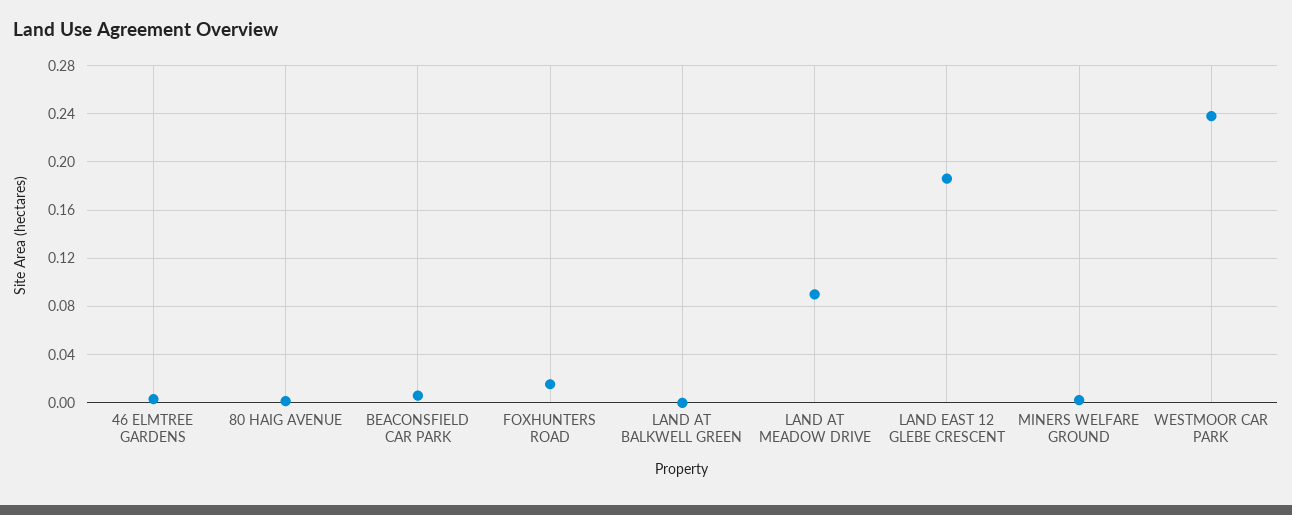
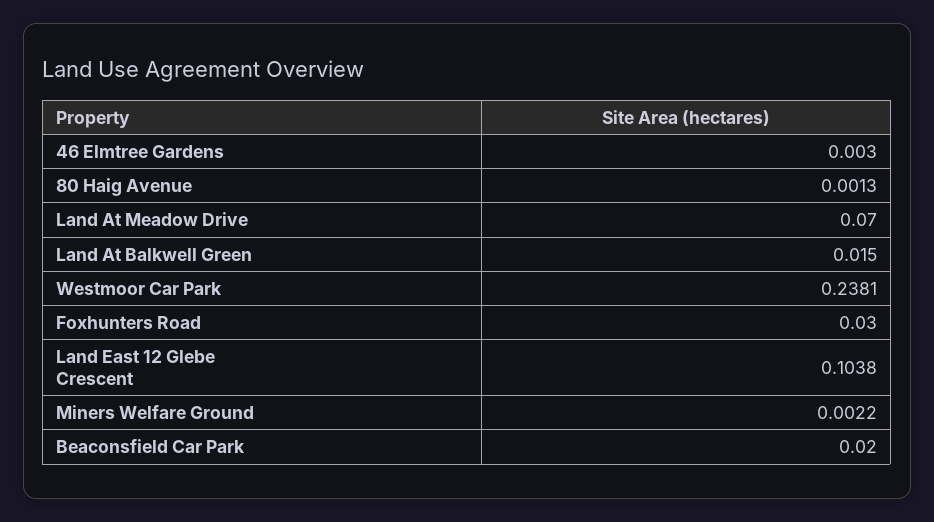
  {
    "46 ELMTREE GARDENS": 0.003,
    "80 HAIG AVENUE": 0.0013,
-   "BEACONSFIELD CAR PARK": 0.005,
+   "BEACONSFIELD CAR PARK": 0.02,
-   "FOXHUNTERS ROAD": 0.015,
+   "FOXHUNTERS ROAD": 0.03,
-   "LAND AT BALKWELL GREEN": 0,
+   "LAND AT BALKWELL GREEN": 0.015,
-   "LAND AT MEADOW DRIVE": 0.09,
+   "LAND AT MEADOW DRIVE": 0.07,
-   "LAND EAST 12 GLEBE CRESCENT": 0.185,
+   "LAND EAST 12 GLEBE CRESCENT": 0.1038,
    "MINERS WELFARE GROUND": 0.0022,
    "WESTMOOR CAR PARK": 0.2381
  }

